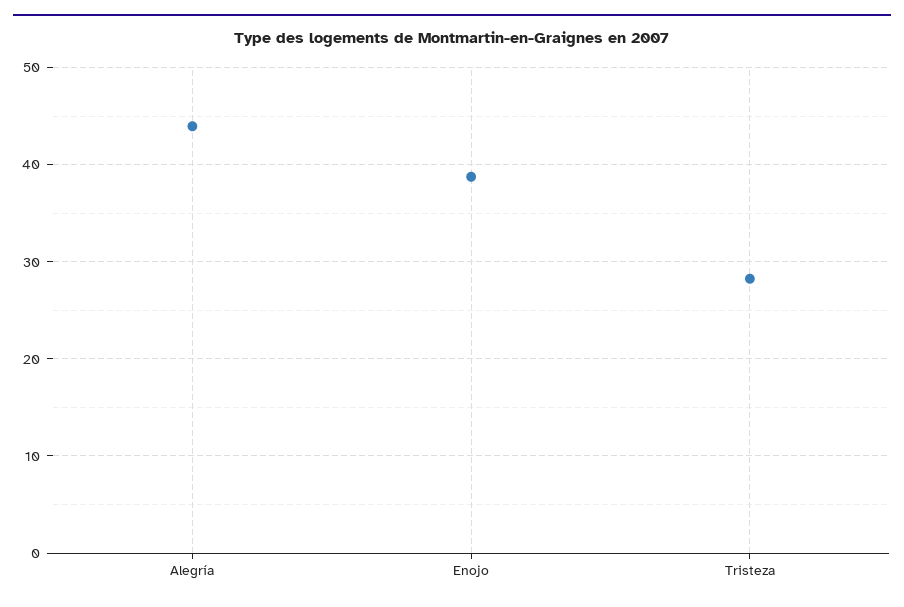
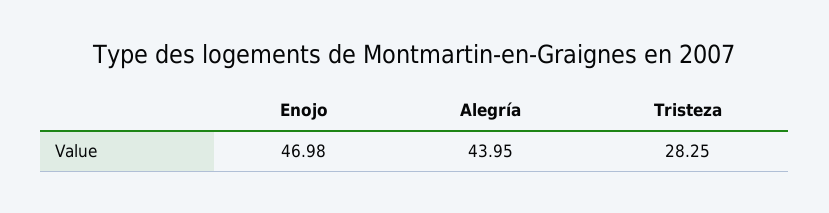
  {
    "Alegría": 43.95,
-   "Enojo": 39,
+   "Enojo": 46.98,
    "Tristeza": 28.25
  }

